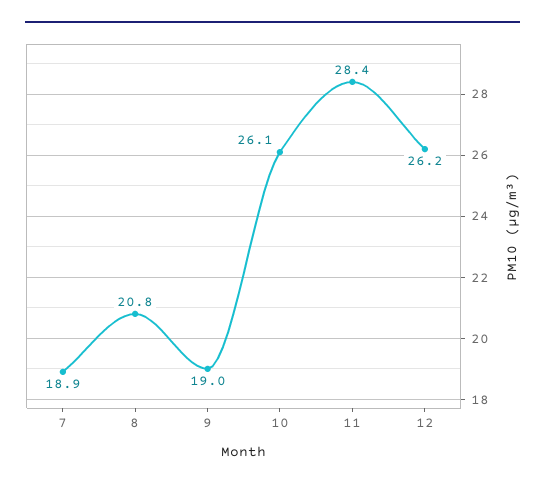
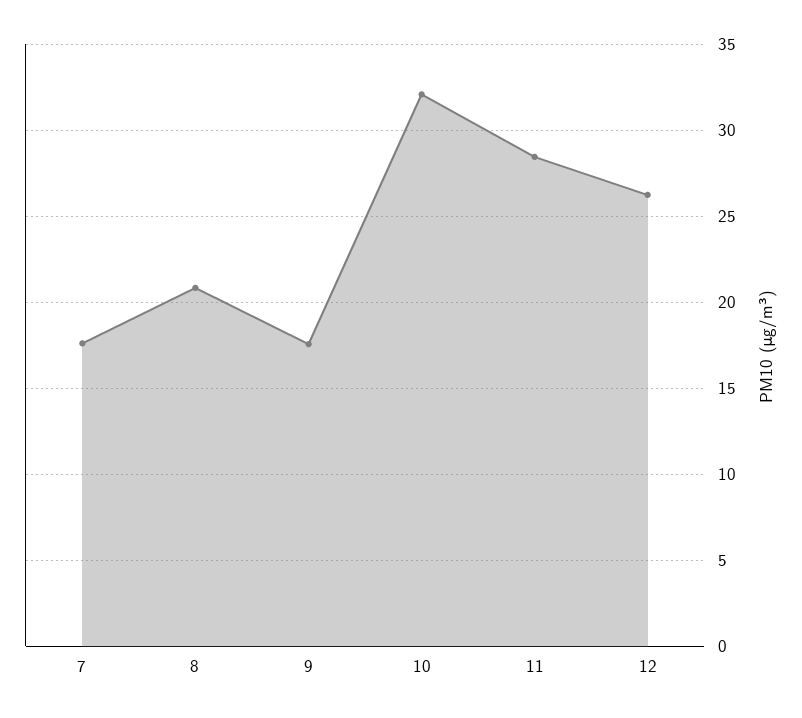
  {
-   "7": 18.9,
+   "7": 17.5,
    "8": 20.8,
-   "9": 19,
+   "9": 17.5,
-   "10": 26.1,
+   "10": 32,
    "11": 28.4,
    "12": 26.2
  }

